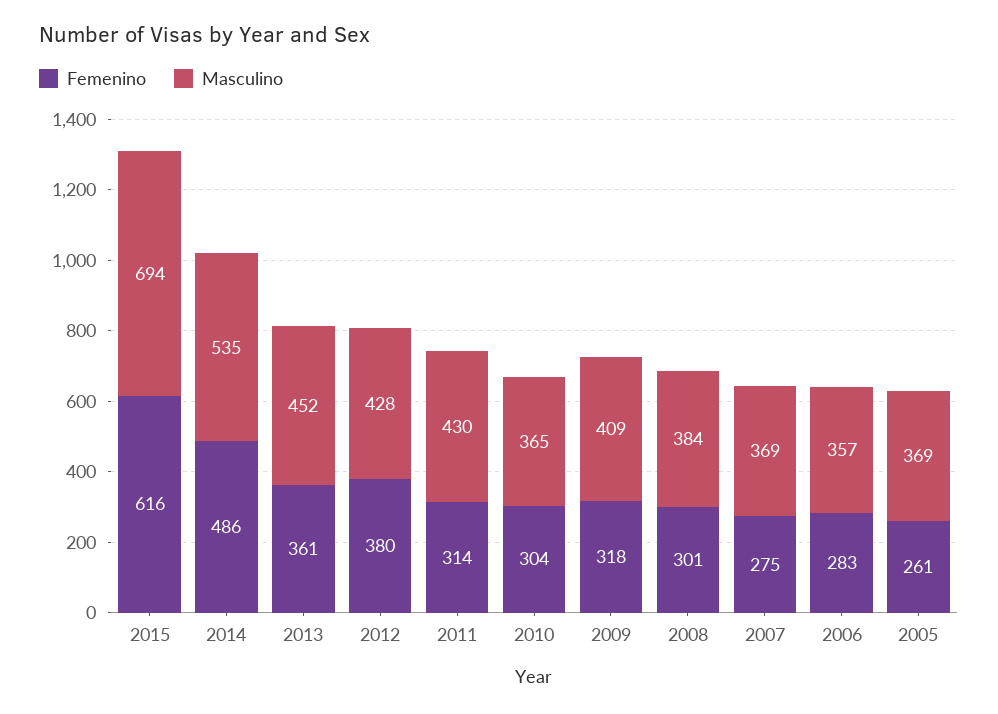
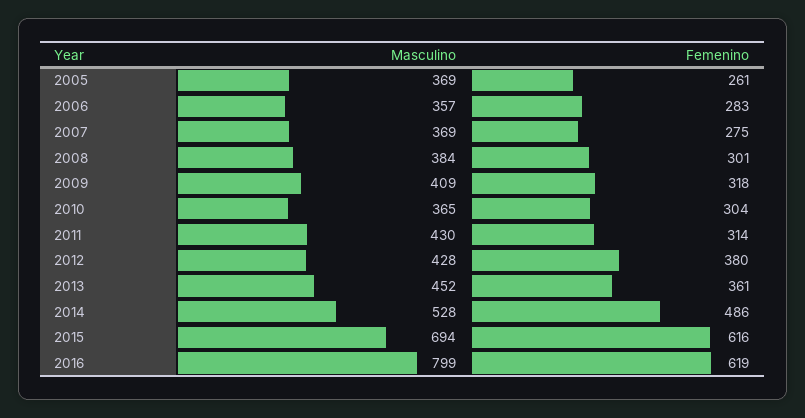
  {
    "Femenino": {
      "2015": 616,
      "2014": 486,
      "2013": 361,
      "2012": 380,
      "2011": 314,
      "2010": 304,
      "2009": 318,
      "2008": 301,
      "2007": 275,
      "2006": 283,
-     "2005": 261
+     "2005": 261,
+     "2016": 619
    },
    "Masculino": {
      "2015": 694,
-     "2014": 535,
+     "2014": 528,
      "2013": 452,
      "2012": 428,
      "2011": 430,
      "2010": 365,
      "2009": 409,
      "2008": 384,
      "2007": 369,
      "2006": 357,
-     "2005": 369
+     "2005": 369,
+     "2016": 799
    }
  }

